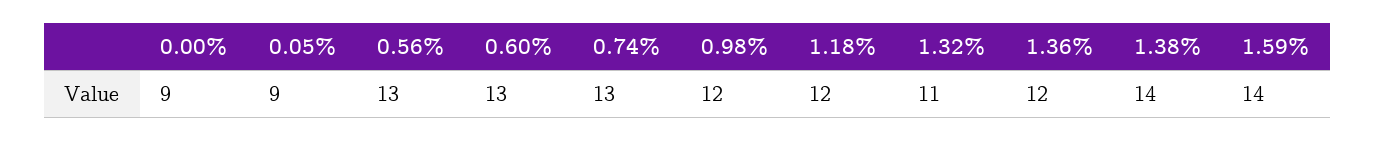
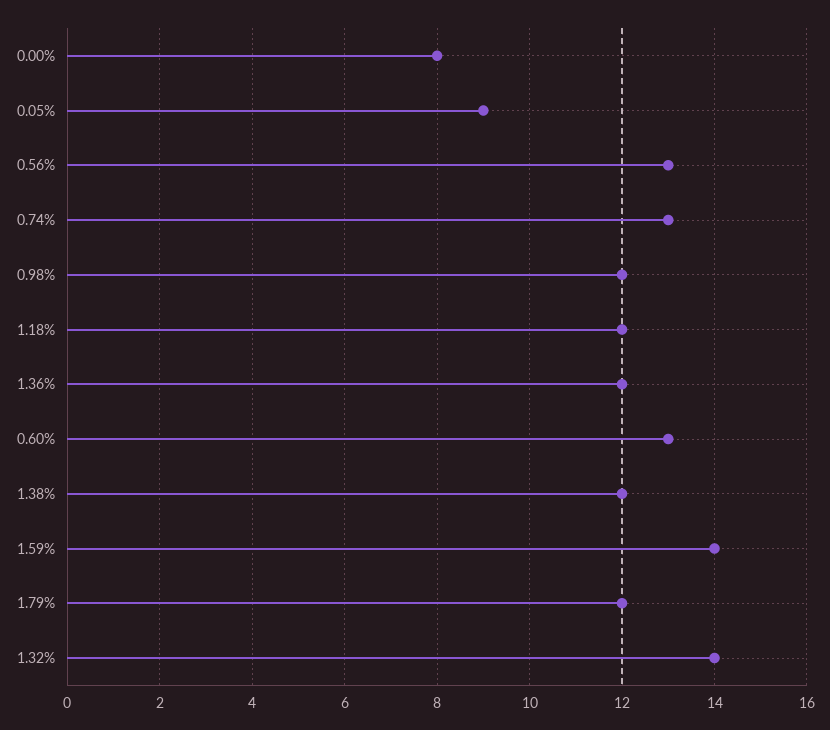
  {
-   "0.00%": 9,
+   "0.00%": 8,
    "0.05%": 9,
    "0.56%": 13,
    "0.60%": 13,
    "0.74%": 13,
    "0.98%": 12,
    "1.18%": 12,
-   "1.32%": 11,
+   "1.32%": 14,
    "1.36%": 12,
-   "1.38%": 14,
+   "1.38%": 12,
-   "1.59%": 14
+   "1.59%": 14,
+   "1.79%": 12
  }

